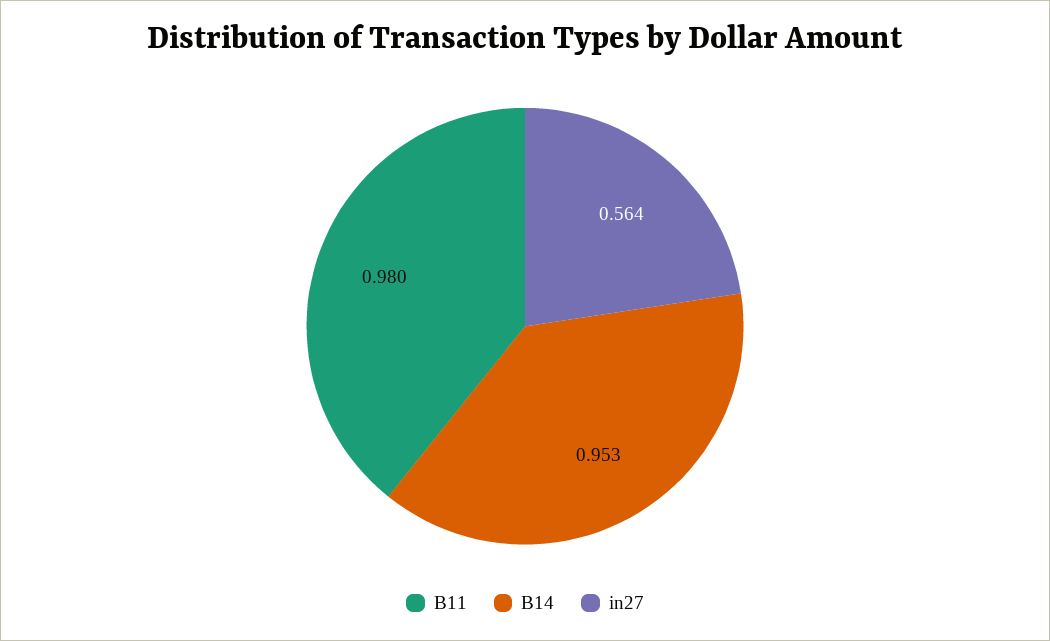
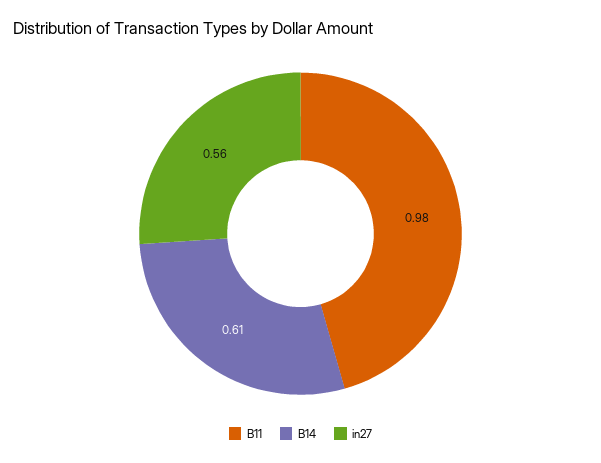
  {
    "B11": 0.98,
-   "B14": 0.953,
+   "B14": 0.61,
    "in27": 0.564
  }

